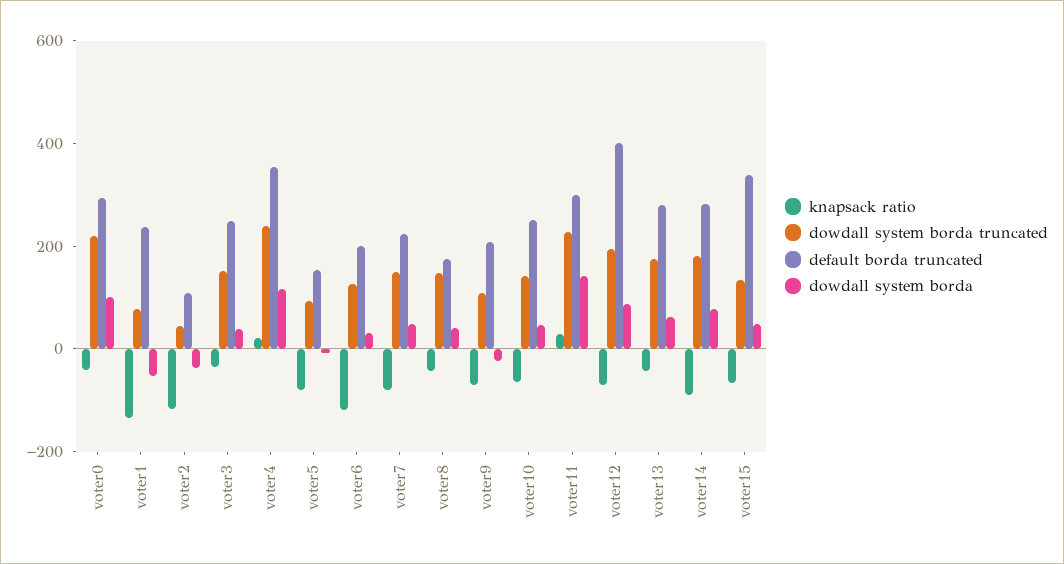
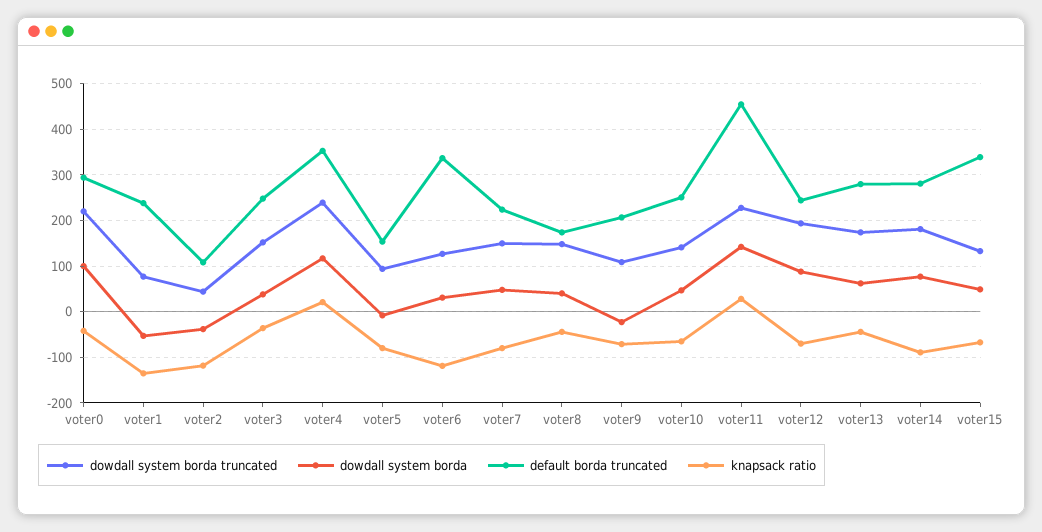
  {
    "knapsack ratio": {
      "voter0": -40,
      "voter1": -140,
      "voter2": -120,
      "voter3": -40,
      "voter4": 20,
      "voter5": -80,
      "voter6": -120,
      "voter7": -80,
      "voter8": -40,
      "voter9": -80,
      "voter10": -60,
      "voter11": 20,
      "voter12": -80,
      "voter13": -40,
      "voter14": -80,
      "voter15": -60
    },
    "dowdall system borda truncated": {
      "voter0": 220,
      "voter1": 80,
      "voter2": 40,
      "voter3": 160,
      "voter4": 240,
      "voter5": 100,
      "voter6": 120,
      "voter7": 160,
      "voter8": 140,
      "voter9": 100,
      "voter10": 140,
      "voter11": 220,
      "voter12": 200,
      "voter13": 180,
      "voter14": 180,
      "voter15": 140
    },
    "default borda truncated": {
      "voter0": 300,
      "voter1": 240,
      "voter2": 100,
      "voter3": 240,
      "voter4": 360,
      "voter5": 160,
-     "voter6": 200,
+     "voter6": 340,
      "voter7": 220,
      "voter8": 180,
      "voter9": 200,
      "voter10": 260,
-     "voter11": 300,
+     "voter11": 460,
-     "voter12": 400,
+     "voter12": 240,
      "voter13": 280,
      "voter14": 280,
      "voter15": 340
    },
    "dowdall system borda": {
      "voter0": 100,
      "voter1": -60,
      "voter2": -40,
      "voter3": 40,
      "voter4": 120,
      "voter5": 0,
      "voter6": 40,
      "voter7": 40,
      "voter8": 40,
      "voter9": -20,
      "voter10": 40,
      "voter11": 140,
      "voter12": 80,
      "voter13": 60,
      "voter14": 80,
      "voter15": 40
    }
  }

